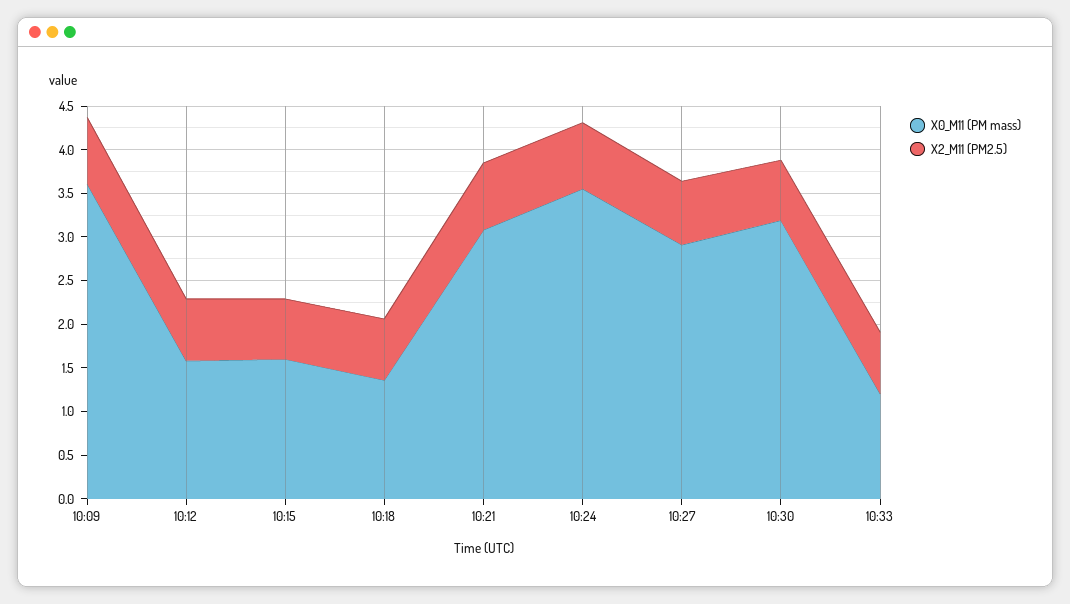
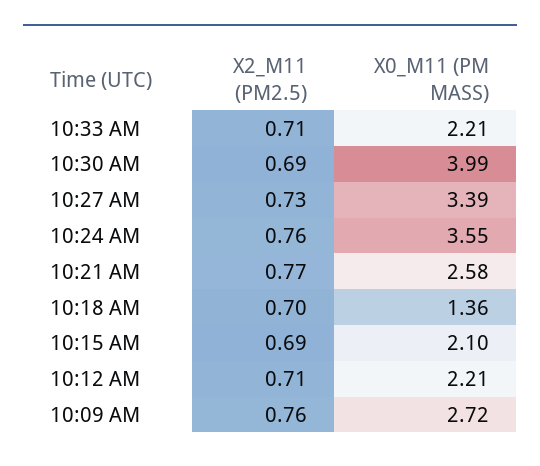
  {
    "X0_M11 (PM mass)": {
-     "10:09": 3.6,
+     "10:09": 2.72,
-     "10:12": 1.6,
+     "10:12": 2.21,
-     "10:15": 1.6,
+     "10:15": 2.1,
      "10:18": 1.36,
-     "10:21": 3.1,
+     "10:21": 2.58,
      "10:24": 3.55,
-     "10:27": 2.9,
+     "10:27": 3.39,
-     "10:30": 3.2,
+     "10:30": 3.99,
-     "10:33": 1.2
+     "10:33": 2.21
    },
    "X2_M11 (PM2.5)": {
      "10:09": 0.76,
      "10:12": 0.71,
      "10:15": 0.69,
      "10:18": 0.7,
      "10:21": 0.77,
      "10:24": 0.76,
      "10:27": 0.73,
      "10:30": 0.69,
      "10:33": 0.71
    }
  }

